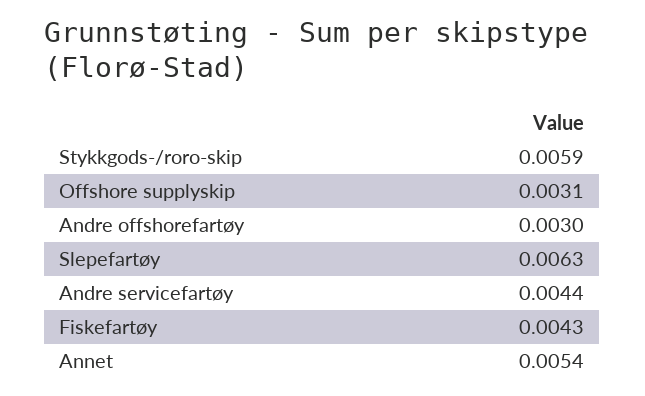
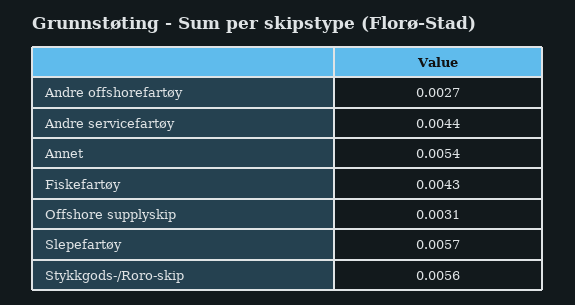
  {
-   "Stykkgods-/roro-skip": 0.0059,
+   "Stykkgods-/roro-skip": 0.0056,
    "Offshore supplyskip": 0.0031,
-   "Andre offshorefartøy": 0.003,
+   "Andre offshorefartøy": 0.0027,
-   "Slepefartøy": 0.0063,
+   "Slepefartøy": 0.0057,
    "Andre servicefartøy": 0.0044,
    "Fiskefartøy": 0.0043,
    "Annet": 0.0054
  }

